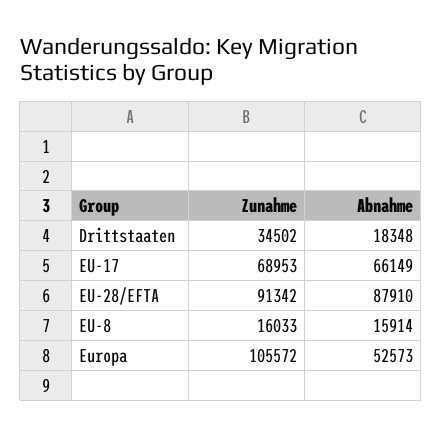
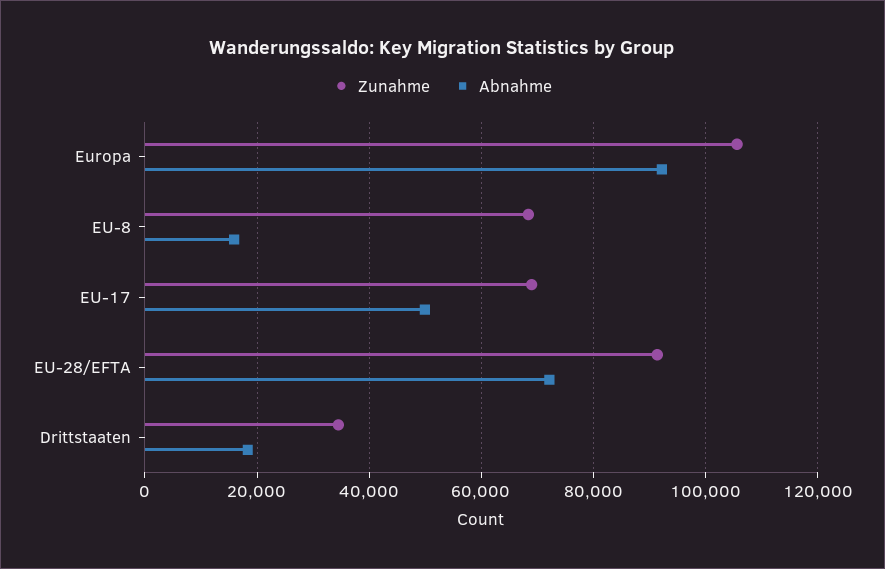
  {
    "Zunahme": {
      "Drittstaaten": 34502,
      "EU-17": 68953,
      "EU-28/EFTA": 91342,
-     "EU-8": 16033,
+     "EU-8": 68000,
      "Europa": 105572
    },
    "Abnahme": {
      "Drittstaaten": 18348,
-     "EU-17": 66149,
+     "EU-17": 50000,
-     "EU-28/EFTA": 87910,
+     "EU-28/EFTA": 72000,
      "EU-8": 15914,
-     "Europa": 52573
+     "Europa": 92000
    }
  }

